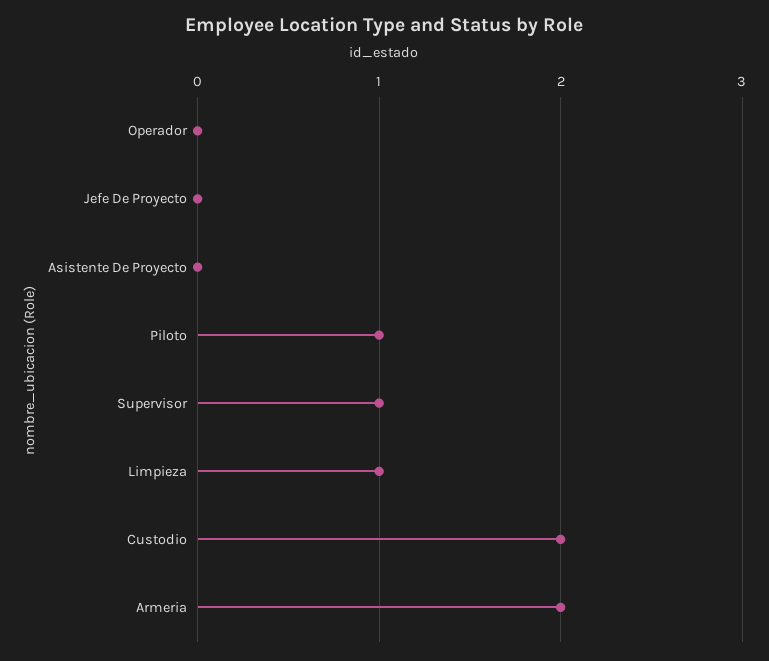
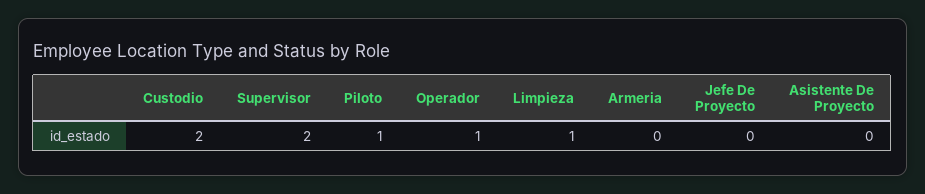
  {
-   "Operador": 0,
+   "Operador": 1,
    "Jefe De Proyecto": 0,
    "Asistente De Proyecto": 0,
    "Piloto": 1,
-   "Supervisor": 1,
+   "Supervisor": 2,
    "Limpieza": 1,
    "Custodio": 2,
-   "Armeria": 2
+   "Armeria": 0
  }

